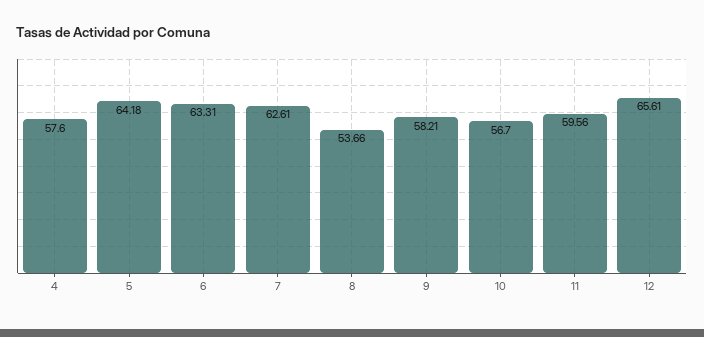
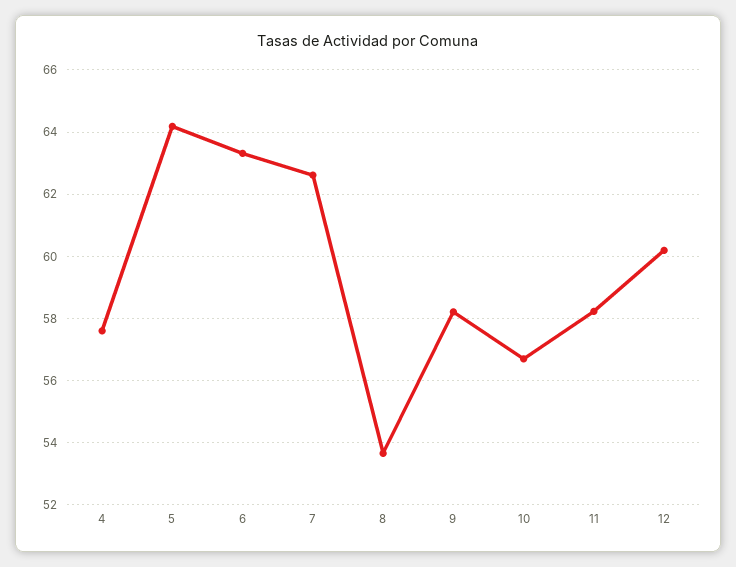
  {
    "4": 57.6,
    "5": 64.18,
    "6": 63.31,
    "7": 62.61,
    "8": 53.66,
    "9": 58.21,
    "10": 56.7,
-   "11": 59.56,
+   "11": 58.2,
-   "12": 65.61
+   "12": 60.2
  }

